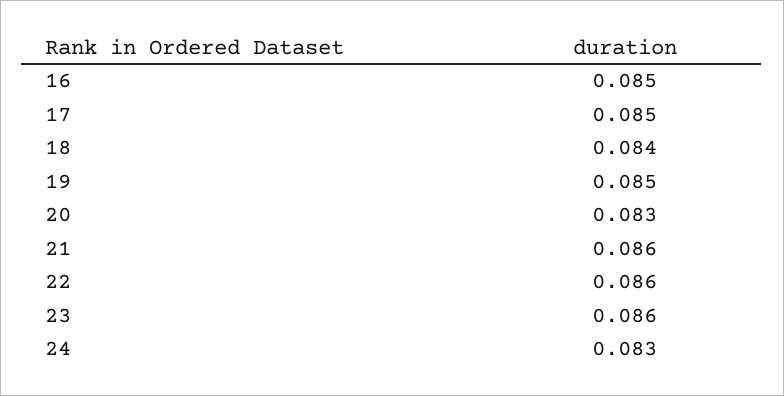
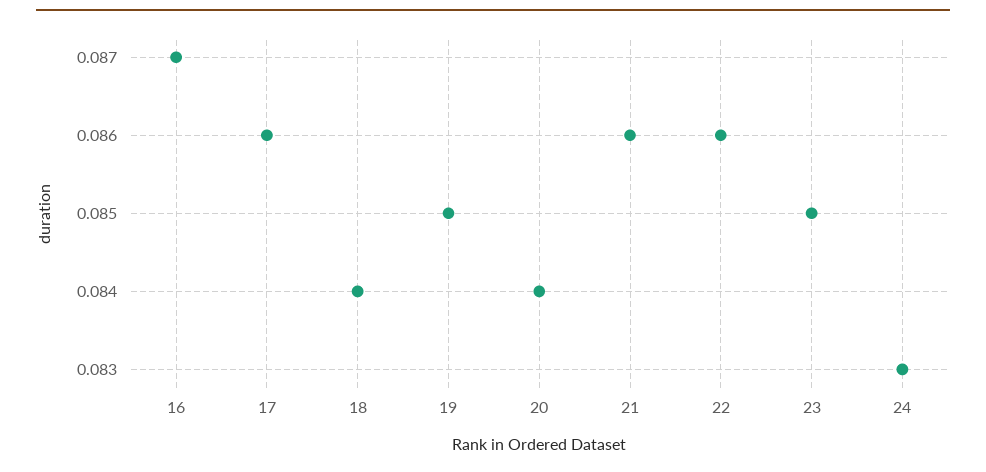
  {
-   "16": 0.085,
+   "16": 0.087,
-   "17": 0.085,
+   "17": 0.086,
    "18": 0.084,
    "19": 0.085,
-   "20": 0.083,
+   "20": 0.084,
    "21": 0.086,
    "22": 0.086,
-   "23": 0.086,
+   "23": 0.085,
    "24": 0.083
  }

